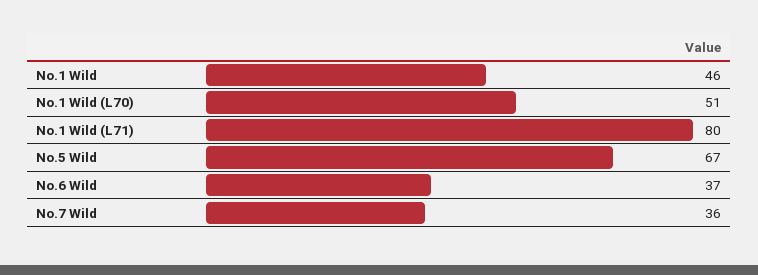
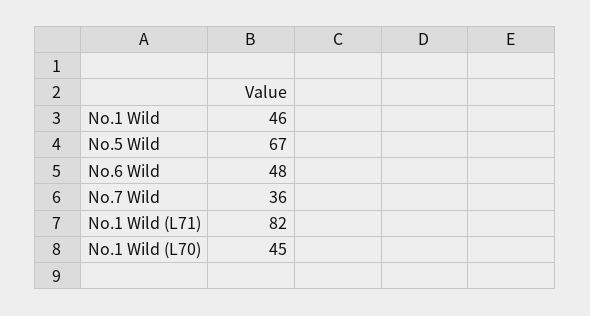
  {
    "No.1 Wild": 46,
-   "No.1 Wild (L70)": 51,
+   "No.1 Wild (L70)": 45,
-   "No.1 Wild (L71)": 80,
+   "No.1 Wild (L71)": 82,
    "No.5 Wild": 67,
-   "No.6 Wild": 37,
+   "No.6 Wild": 48,
    "No.7 Wild": 36
  }

